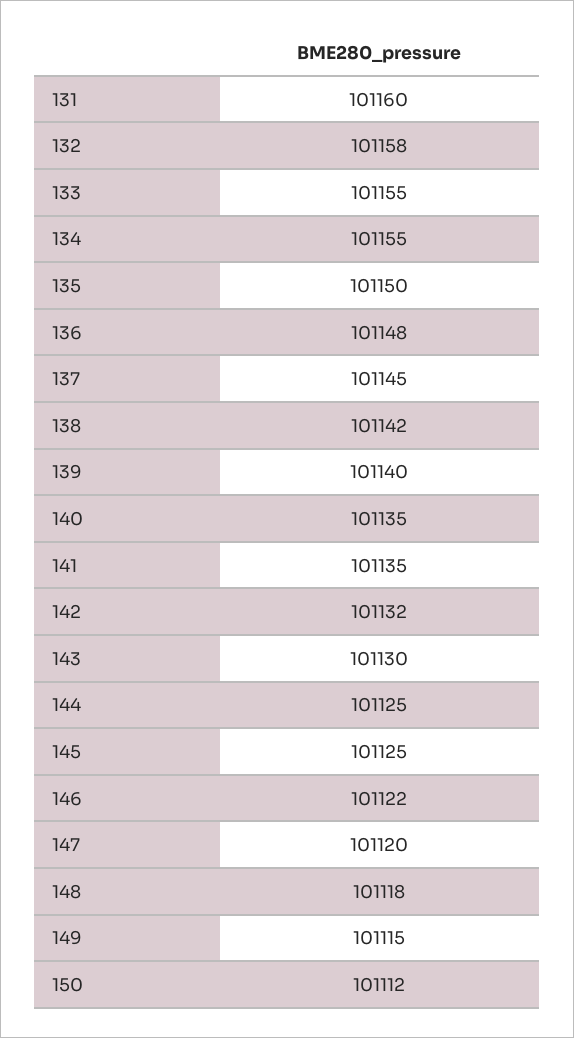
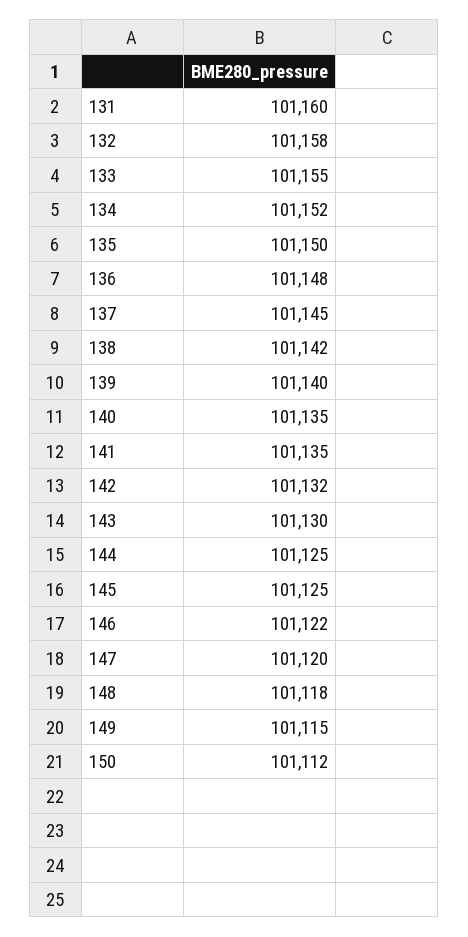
  {
    "131": 101160,
    "132": 101158,
    "133": 101155,
-   "134": 101155,
+   "134": 101152,
    "135": 101150,
    "136": 101148,
    "137": 101145,
    "138": 101142,
    "139": 101140,
    "140": 101135,
    "141": 101135,
    "142": 101132,
    "143": 101130,
    "144": 101125,
    "145": 101125,
    "146": 101122,
    "147": 101120,
    "148": 101118,
    "149": 101115,
    "150": 101112
  }

